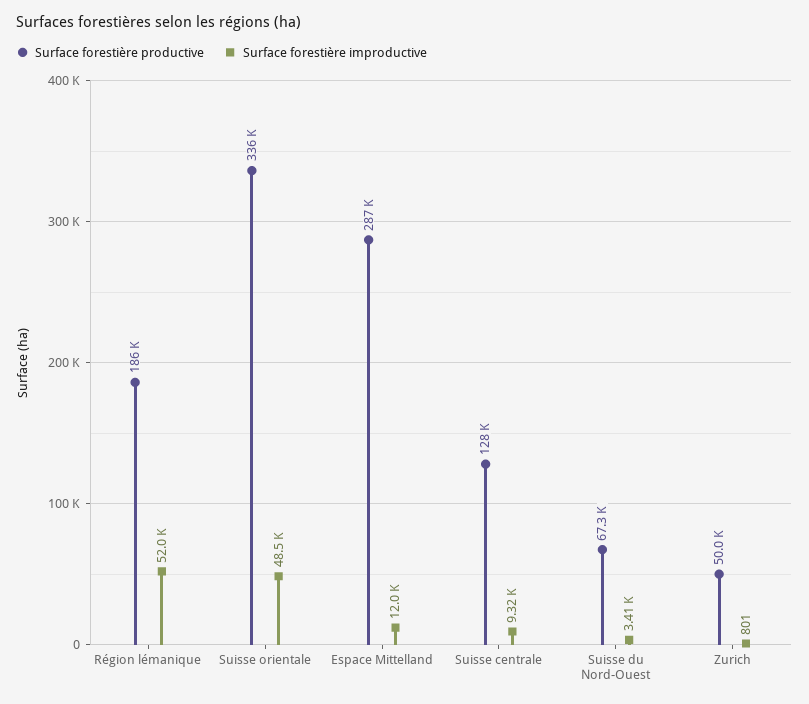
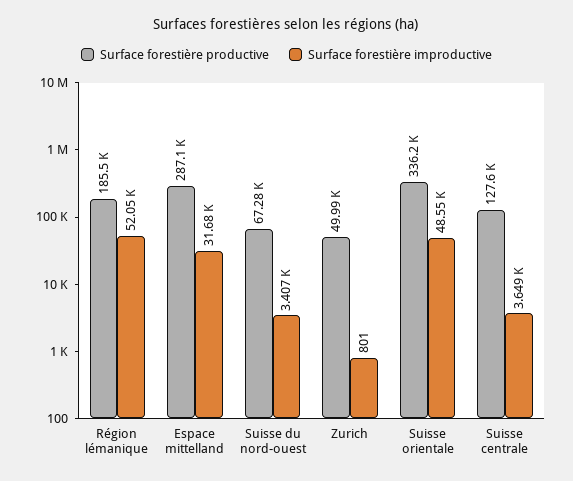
  {
    "Surface forestière productive": {
      "Région lémanique": 185500,
      "Suisse orientale": 336200,
      "Espace Mittelland": 287100,
      "Suisse centrale": 127600,
      "Suisse du Nord-Ouest": 67280,
      "Zurich": 49990
    },
    "Surface forestière improductive": {
      "Région lémanique": 52050,
      "Suisse orientale": 48550,
-     "Espace Mittelland": 12000,
+     "Espace Mittelland": 31680,
-     "Suisse centrale": 9320,
+     "Suisse centrale": 3649,
      "Suisse du Nord-Ouest": 3407,
      "Zurich": 801
    }
  }

